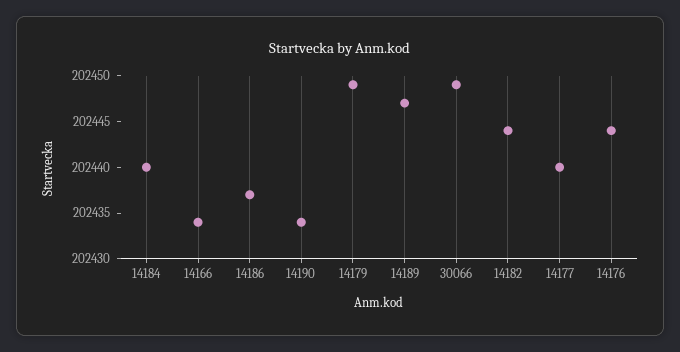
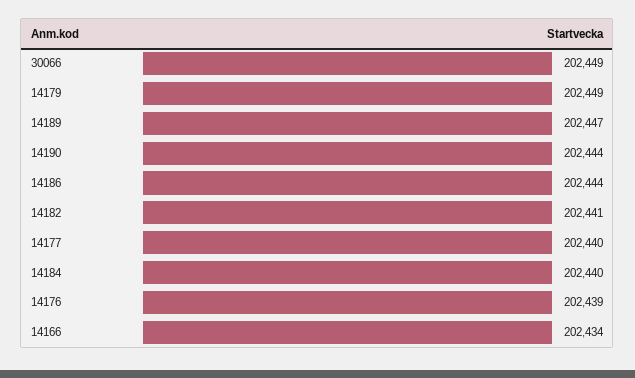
  {
    "14184": 202440,
    "14166": 202434,
-   "14186": 202437,
+   "14186": 202444,
-   "14190": 202434,
+   "14190": 202444,
    "14179": 202449,
    "14189": 202447,
    "30066": 202449,
-   "14182": 202444,
+   "14182": 202441,
    "14177": 202440,
-   "14176": 202444
+   "14176": 202439
  }

